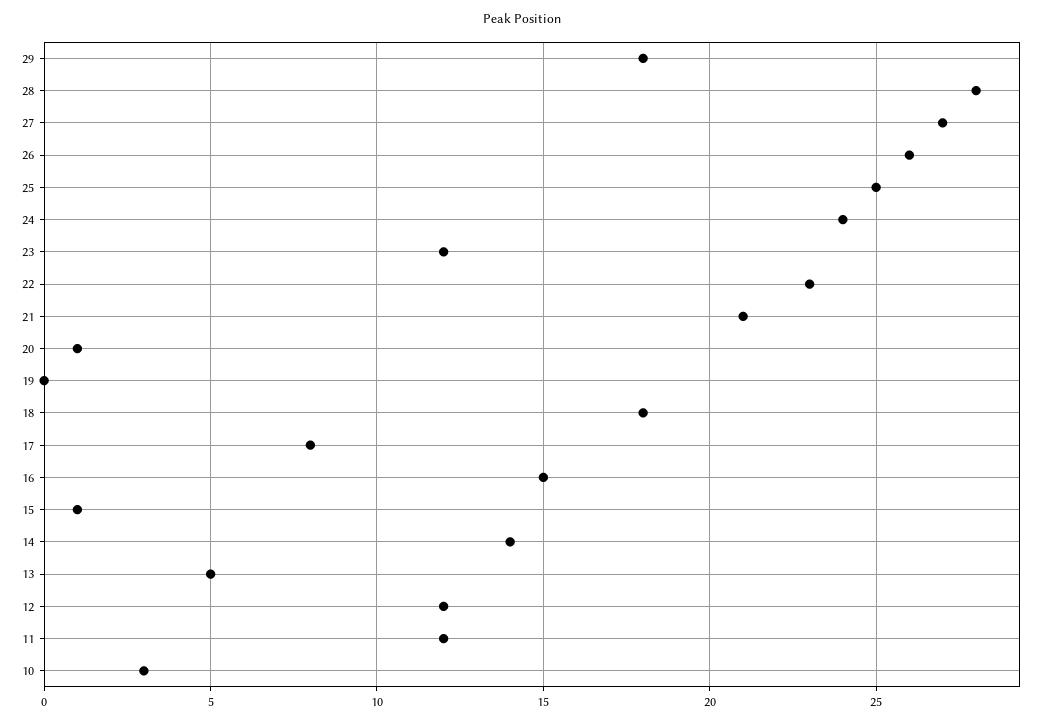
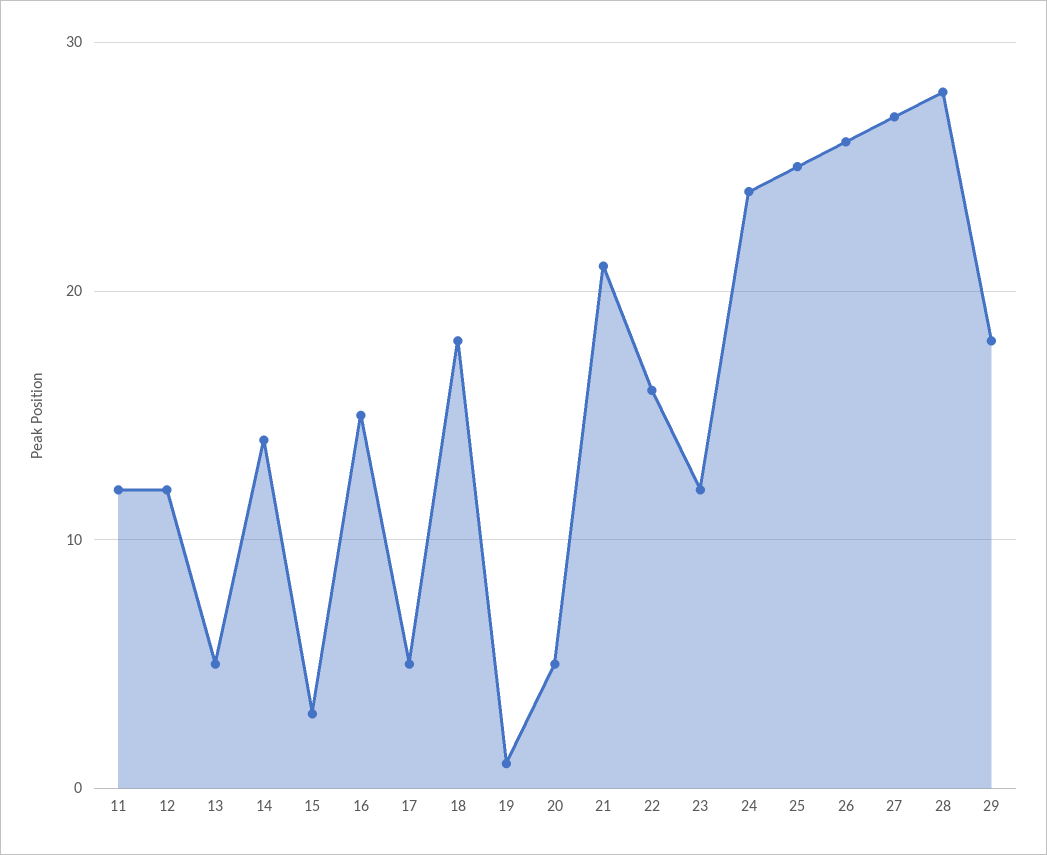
  {
    "29": 18,
    "28": 28,
    "27": 27,
    "26": 26,
    "25": 25,
    "24": 24,
    "23": 12,
-   "22": 23,
+   "22": 16,
    "21": 21,
-   "20": 1,
+   "20": 5,
-   "19": 0,
+   "19": 1,
    "18": 18,
-   "17": 8,
+   "17": 5,
    "16": 15,
-   "15": 1,
+   "15": 3,
    "14": 14,
    "13": 5,
    "12": 12,
-   "11": 12,
+   "11": 12
-   "10": 3
  }

